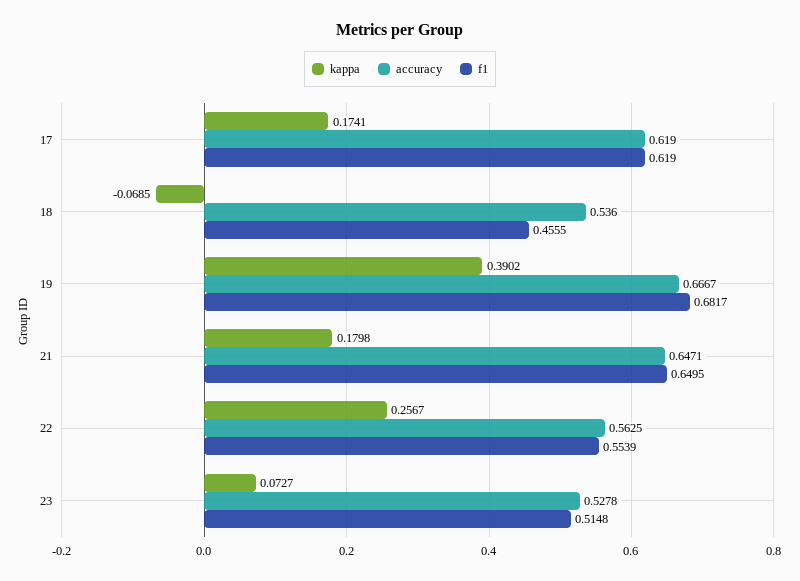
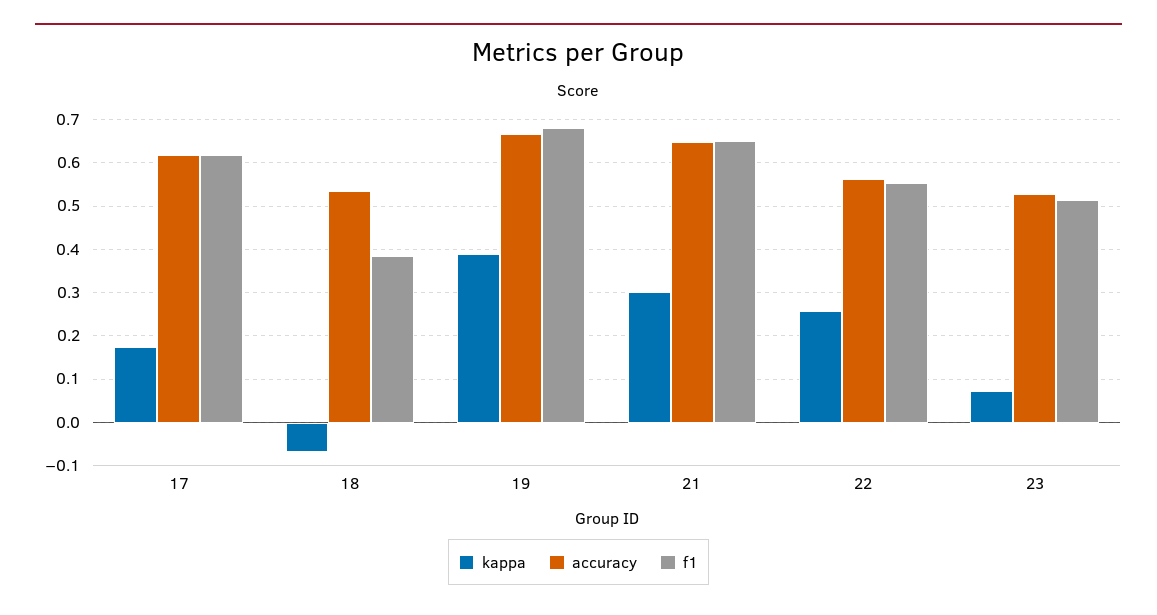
  {
    "kappa": {
      "17": 0.1741,
      "18": -0.0685,
      "19": 0.3902,
-     "21": 0.1798,
+     "21": 0.3,
      "22": 0.2567,
      "23": 0.0727
    },
    "accuracy": {
      "17": 0.619,
      "18": 0.536,
      "19": 0.6667,
      "21": 0.6471,
      "22": 0.5625,
      "23": 0.5278
    },
    "f1": {
      "17": 0.619,
-     "18": 0.4555,
+     "18": 0.38,
      "19": 0.6817,
      "21": 0.6495,
      "22": 0.5539,
      "23": 0.5148
    }
  }

